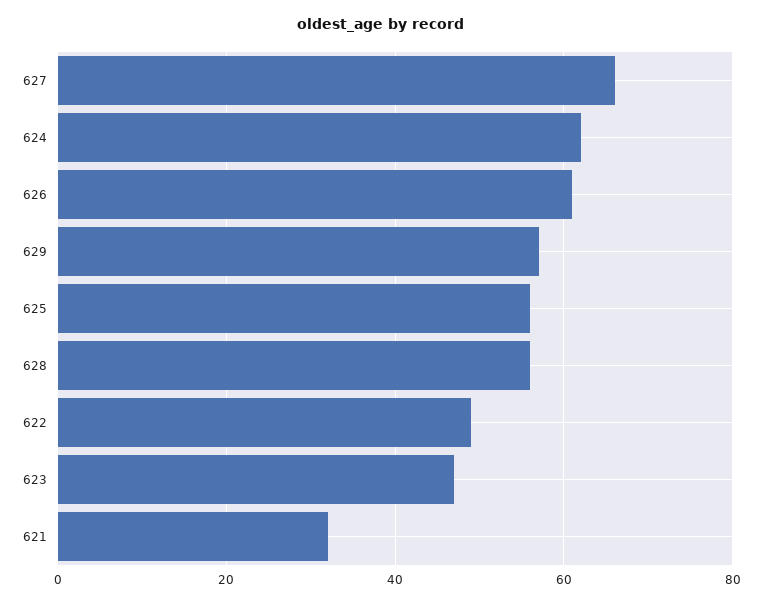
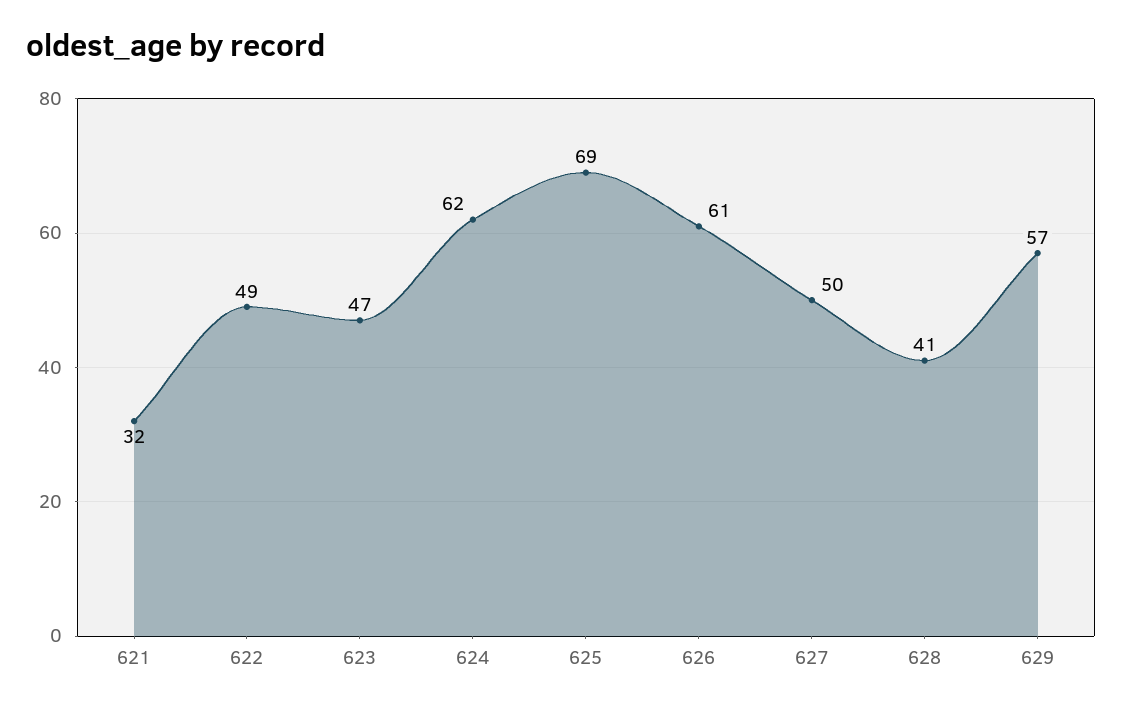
  {
-   "627": 65,
+   "627": 50,
    "624": 62,
    "626": 61,
    "629": 57,
-   "625": 55,
+   "625": 69,
-   "628": 55,
+   "628": 41,
    "622": 49,
    "623": 47,
    "621": 32
  }

